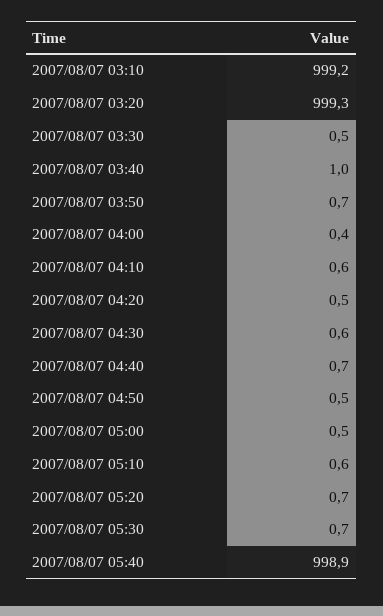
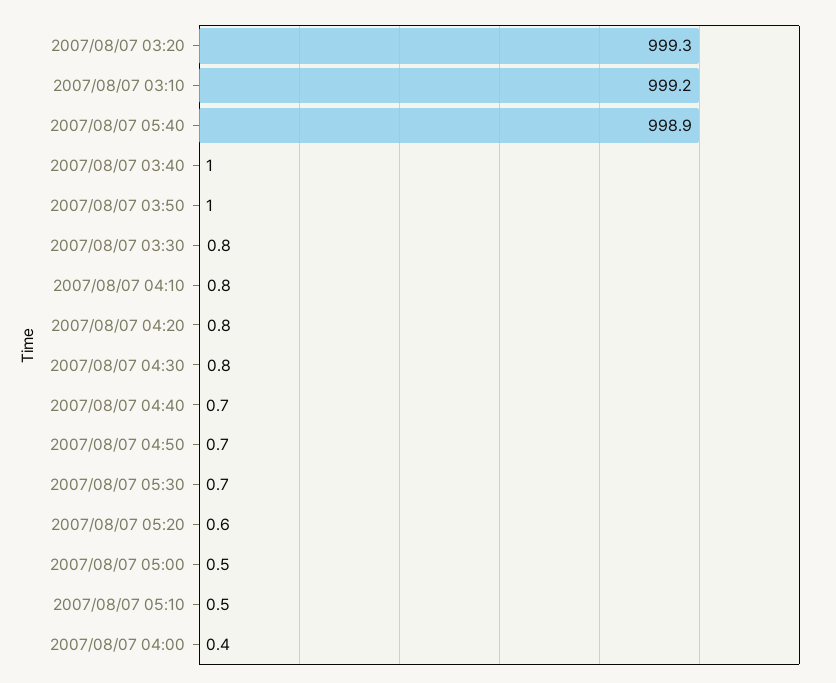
  {
    "2007/08/07 03:10": 999.2,
    "2007/08/07 03:20": 999.3,
-   "2007/08/07 03:30": 0.5,
+   "2007/08/07 03:30": 0.8,
    "2007/08/07 03:40": 1,
-   "2007/08/07 03:50": 0.7,
+   "2007/08/07 03:50": 1,
    "2007/08/07 04:00": 0.4,
-   "2007/08/07 04:10": 0.6,
+   "2007/08/07 04:10": 0.8,
-   "2007/08/07 04:20": 0.5,
+   "2007/08/07 04:20": 0.8,
-   "2007/08/07 04:30": 0.6,
+   "2007/08/07 04:30": 0.8,
    "2007/08/07 04:40": 0.7,
-   "2007/08/07 04:50": 0.5,
+   "2007/08/07 04:50": 0.7,
    "2007/08/07 05:00": 0.5,
-   "2007/08/07 05:10": 0.6,
+   "2007/08/07 05:10": 0.5,
-   "2007/08/07 05:20": 0.7,
+   "2007/08/07 05:20": 0.6,
    "2007/08/07 05:30": 0.7,
    "2007/08/07 05:40": 998.9
  }

